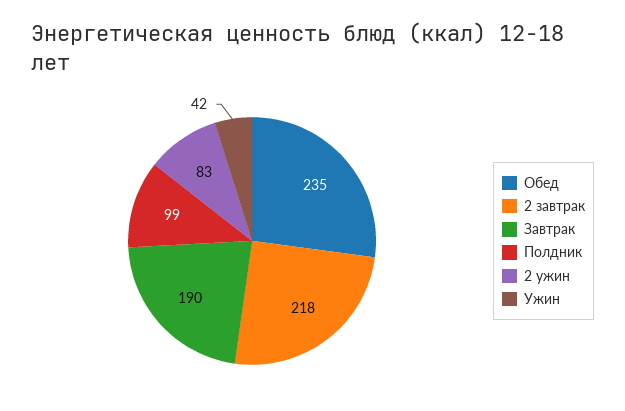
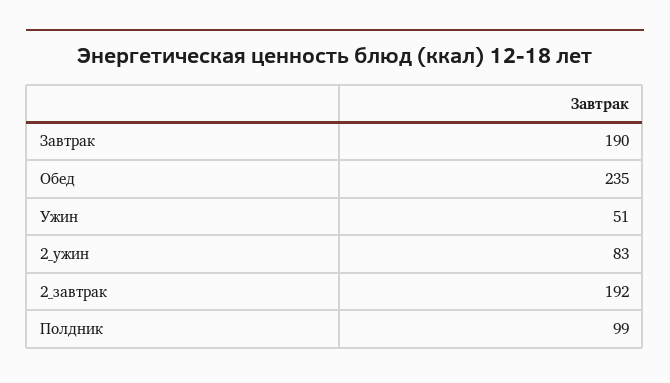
  {
    "Обед": 235,
-   "2 завтрак": 218,
+   "2 завтрак": 192,
    "Завтрак": 190,
    "Полдник": 99,
    "2 ужин": 83,
-   "Ужин": 42
+   "Ужин": 51
  }

